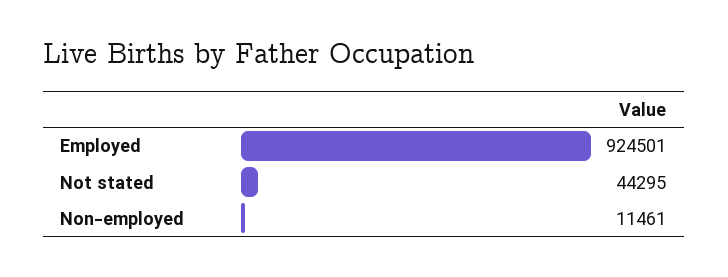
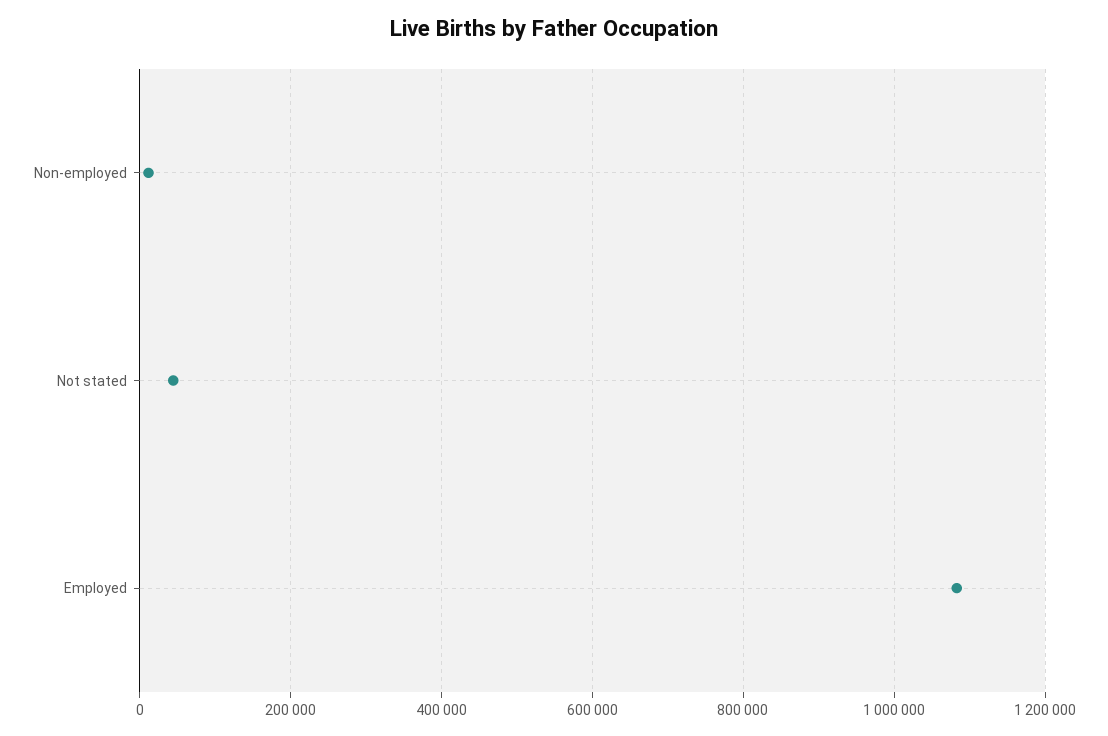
  {
-   "Employed": 924501,
+   "Employed": 1080000,
    "Not stated": 44295,
    "Non-employed": 11461
  }

